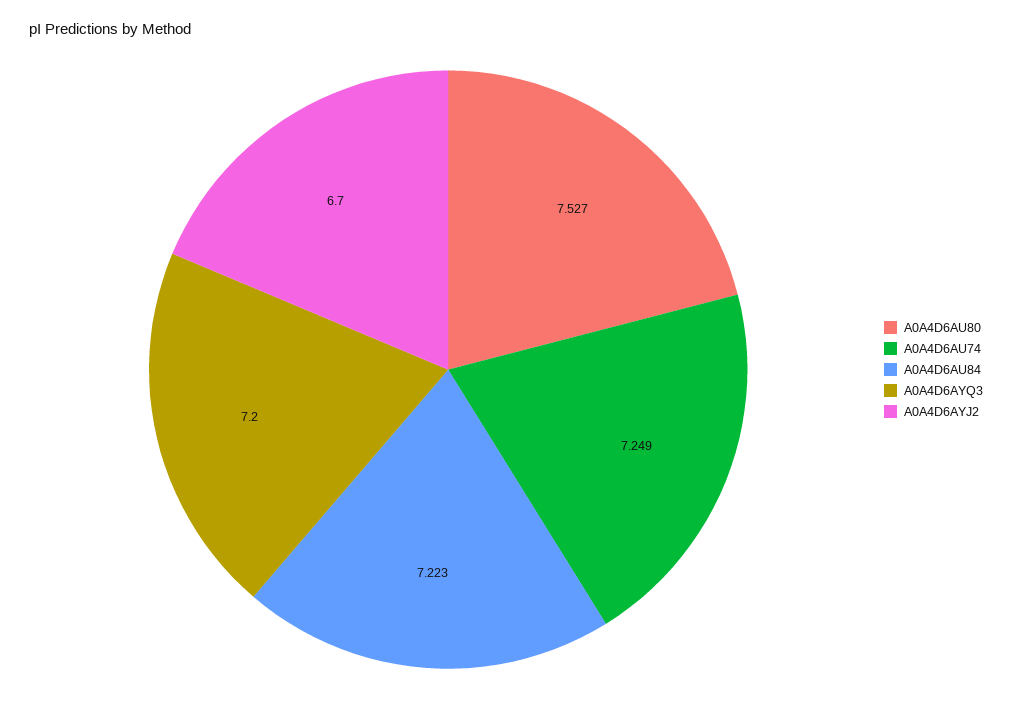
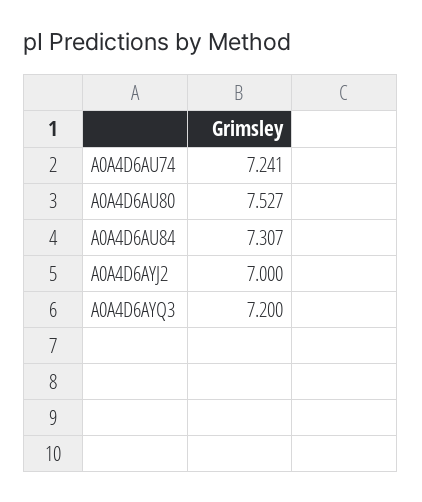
  {
    "A0A4D6AU80": 7.527,
-   "A0A4D6AU74": 7.249,
+   "A0A4D6AU74": 7.241,
-   "A0A4D6AU84": 7.223,
+   "A0A4D6AU84": 7.307,
    "A0A4D6AYQ3": 7.2,
-   "A0A4D6AYJ2": 6.7
+   "A0A4D6AYJ2": 7
  }

